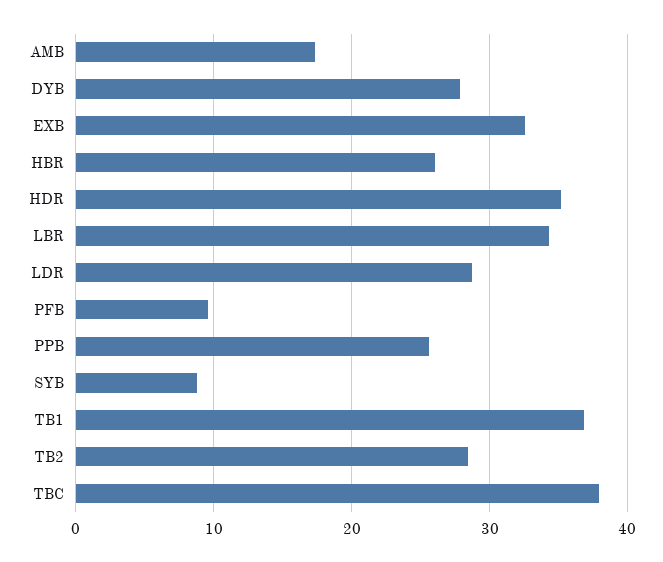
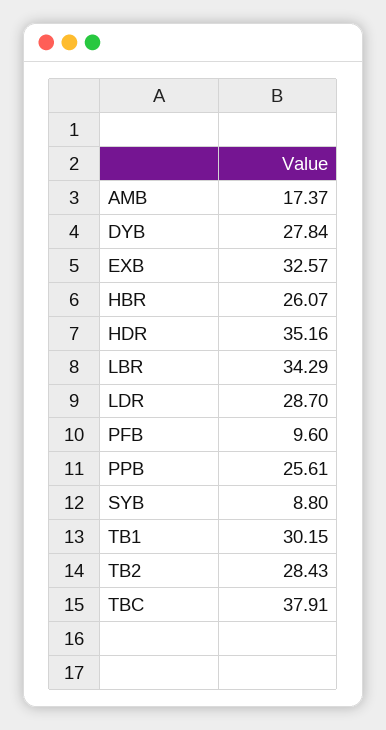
  {
    "AMB": 17.37,
    "DYB": 27.84,
    "EXB": 32.57,
    "HBR": 26.07,
    "HDR": 35.16,
    "LBR": 34.29,
    "LDR": 28.7,
    "PFB": 9.6,
    "PPB": 25.61,
    "SYB": 8.8,
-   "TB1": 37,
+   "TB1": 30.15,
    "TB2": 28.43,
    "TBC": 37.91
  }

